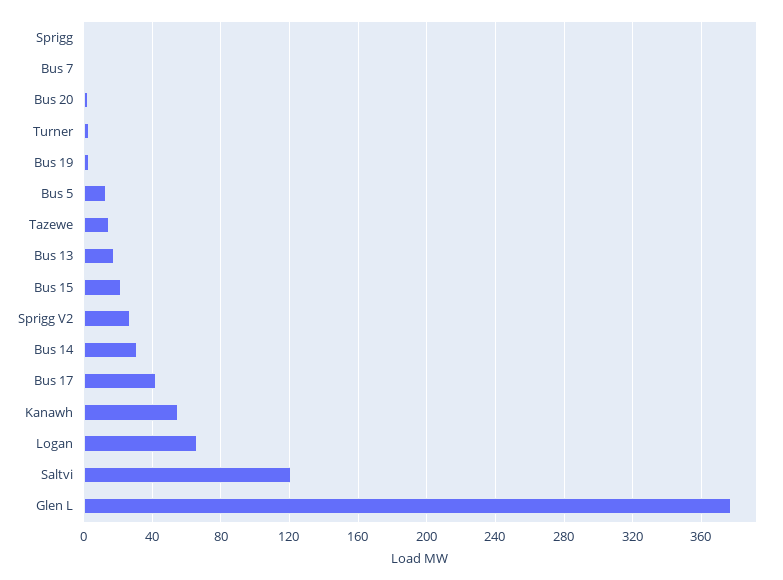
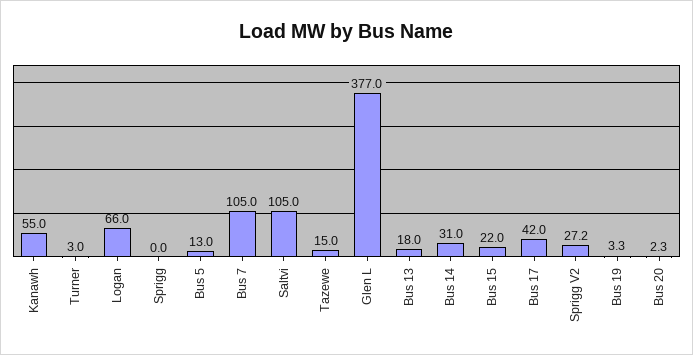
  {
    "Sprigg": 0,
-   "Bus 7": 0,
+   "Bus 7": 105,
    "Bus 20": 2.3,
    "Turner": 3,
    "Bus 19": 3.3,
    "Bus 5": 13,
    "Tazewe": 15,
    "Bus 13": 18,
    "Bus 15": 22,
    "Sprigg V2": 27.2,
    "Bus 14": 31,
    "Bus 17": 42,
    "Kanawh": 55,
    "Logan": 66,
-   "Saltvi": 120,
+   "Saltvi": 105,
    "Glen L": 377
  }

